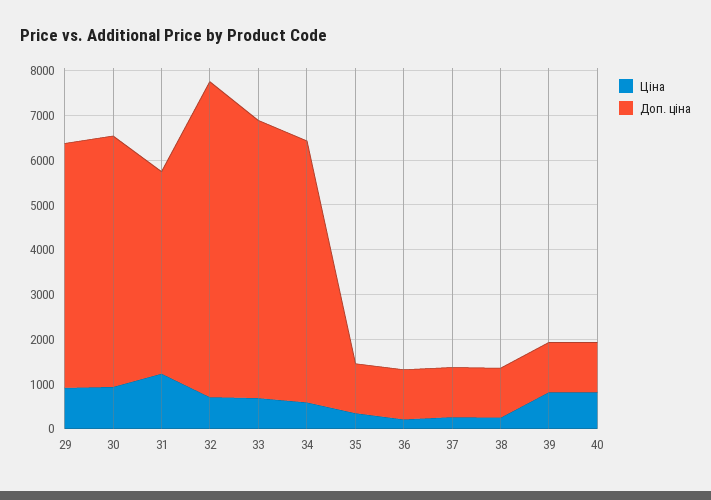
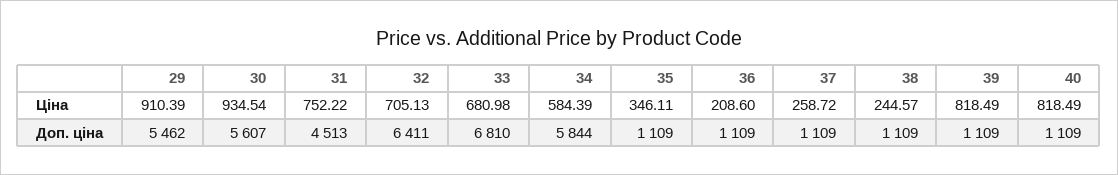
  {
    "Ціна": {
      "29": 910.39,
      "30": 934.54,
-     "31": 1200,
+     "31": 752.22,
      "32": 705.13,
      "33": 680.98,
      "34": 584.39,
      "35": 346.11,
      "36": 208.6,
      "37": 258.72,
      "38": 244.57,
      "39": 818.49,
      "40": 818.49
    },
    "Доп. ціна": {
      "29": 5462,
      "30": 5607,
      "31": 4513,
-     "32": 7000,
+     "32": 6411,
-     "33": 6200,
+     "33": 6810,
      "34": 5844,
      "35": 1109,
      "36": 1109,
      "37": 1109,
      "38": 1109,
      "39": 1109,
      "40": 1109
    }
  }

